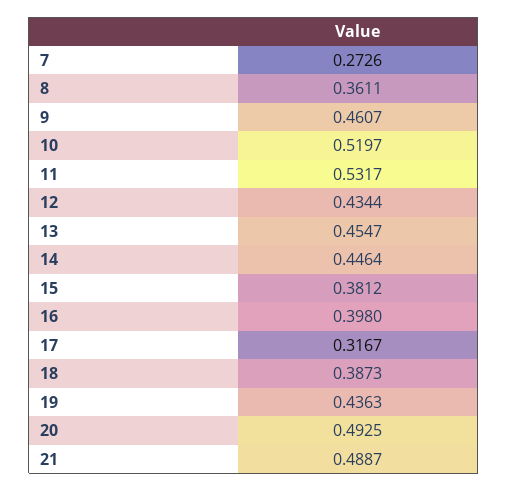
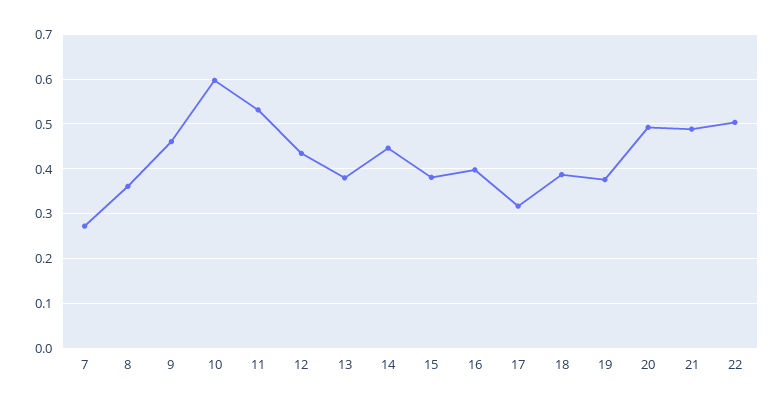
  {
    "7": 0.2726,
    "8": 0.3611,
    "9": 0.4607,
-   "10": 0.5197,
+   "10": 0.6,
    "11": 0.5317,
    "12": 0.4344,
-   "13": 0.4547,
+   "13": 0.38,
    "14": 0.4464,
    "15": 0.3812,
    "16": 0.398,
    "17": 0.3167,
    "18": 0.3873,
-   "19": 0.4363,
+   "19": 0.38,
    "20": 0.4925,
-   "21": 0.4887
+   "21": 0.4887,
+   "22": 0.5
  }

